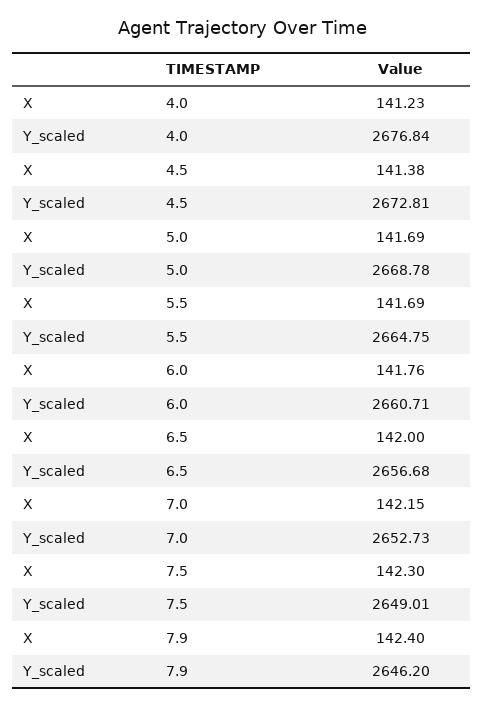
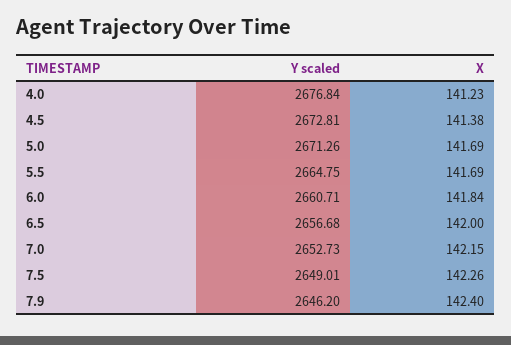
  {
    "X": {
      "4.0": 141.23,
      "4.5": 141.38,
      "5.0": 141.69,
      "5.5": 141.69,
-     "6.0": 141.76,
+     "6.0": 141.84,
      "6.5": 142,
      "7.0": 142.15,
-     "7.5": 142.3,
+     "7.5": 142.26,
      "7.9": 142.4
    },
    "Y_scaled": {
      "4.0": 2676.84,
      "4.5": 2672.81,
-     "5.0": 2668.78,
+     "5.0": 2671.26,
      "5.5": 2664.75,
      "6.0": 2660.71,
      "6.5": 2656.68,
      "7.0": 2652.73,
      "7.5": 2649.01,
      "7.9": 2646.2
    }
  }

